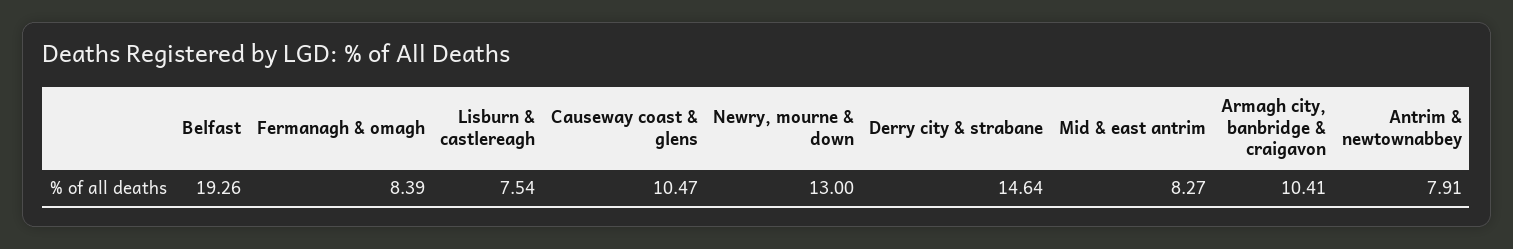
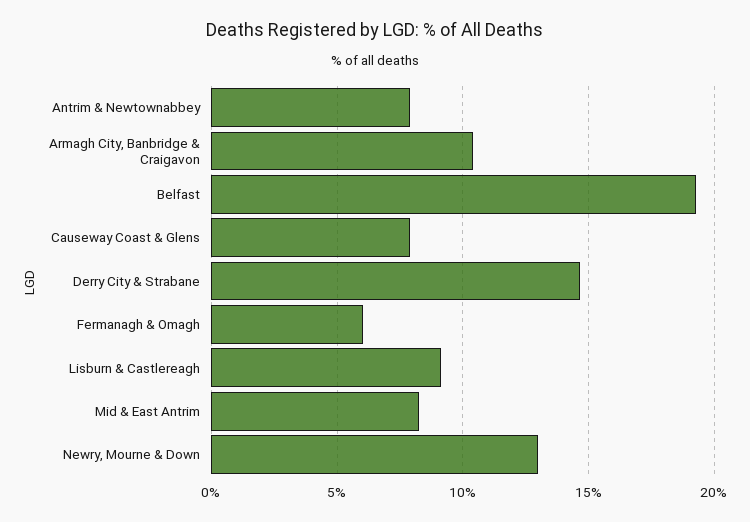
  {
    "Belfast": 19.26,
-   "Fermanagh & omagh": 8.39,
+   "Fermanagh & omagh": 6,
-   "Lisburn & castlereagh": 7.54,
+   "Lisburn & castlereagh": 9,
-   "Causeway coast & glens": 10.47,
+   "Causeway coast & glens": 8,
    "Newry, mourne & down": 13,
    "Derry city & strabane": 14.64,
    "Mid & east antrim": 8.27,
    "Armagh city, banbridge & craigavon": 10.41,
    "Antrim & newtownabbey": 7.91
  }

